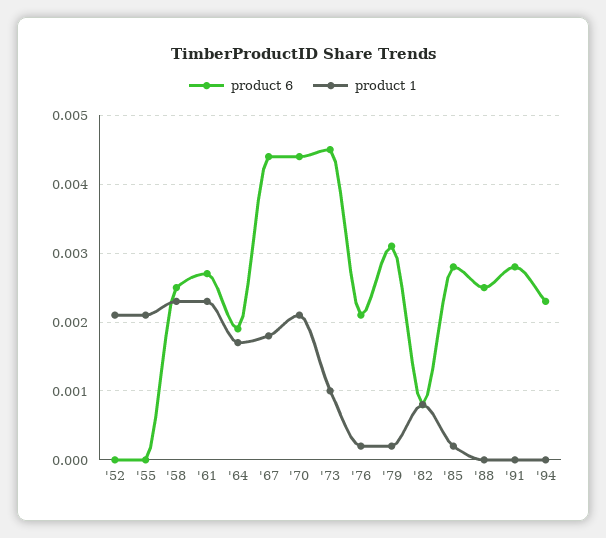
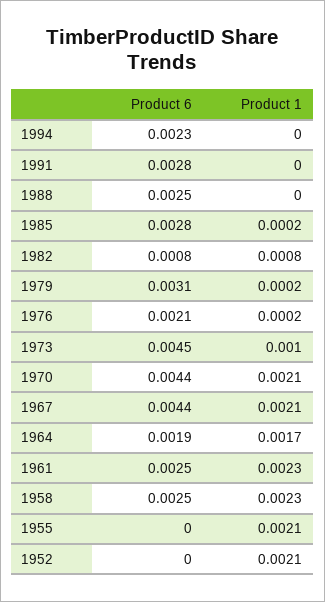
  {
    "product 6": {
      "'52": 0,
      "'55": 0,
      "'58": 0.0025,
-     "'61": 0.0027,
+     "'61": 0.0025,
      "'64": 0.0019,
      "'67": 0.0044,
      "'70": 0.0044,
      "'73": 0.0045,
      "'76": 0.0021,
      "'79": 0.0031,
      "'82": 0.0008,
      "'85": 0.0028,
      "'88": 0.0025,
      "'91": 0.0028,
      "'94": 0.0023
    },
    "product 1": {
      "'52": 0.0021,
      "'55": 0.0021,
      "'58": 0.0023,
      "'61": 0.0023,
      "'64": 0.0017,
-     "'67": 0.0018,
+     "'67": 0.0021,
      "'70": 0.0021,
      "'73": 0.001,
      "'76": 0.0002,
      "'79": 0.0002,
      "'82": 0.0008,
      "'85": 0.0002,
      "'88": 0,
      "'91": 0,
      "'94": 0
    }
  }

